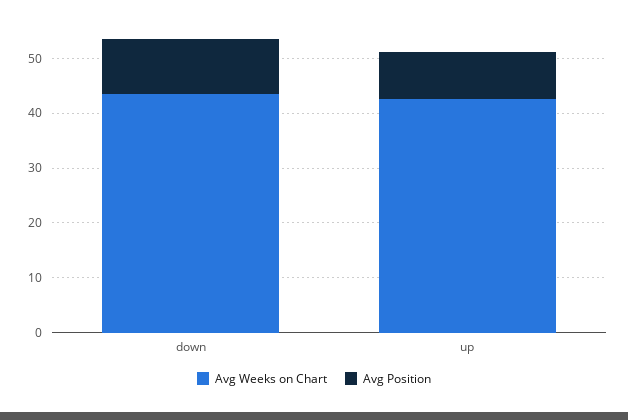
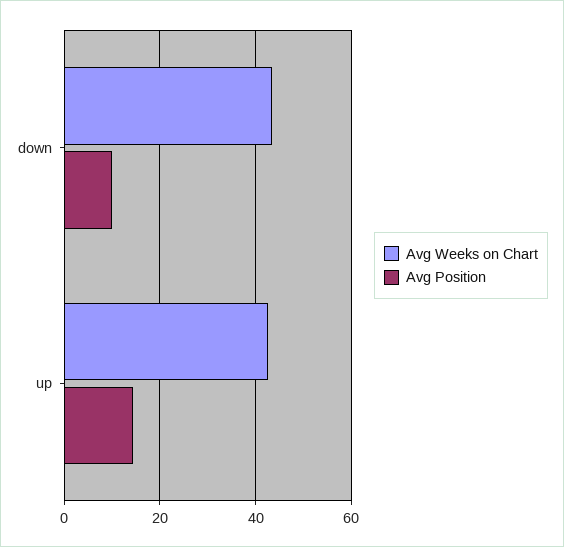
  {
    "Avg Weeks on Chart": {
      "down": 44,
      "up": 42
    },
    "Avg Position": {
      "down": 10,
-     "up": 8
+     "up": 14
    }
  }

